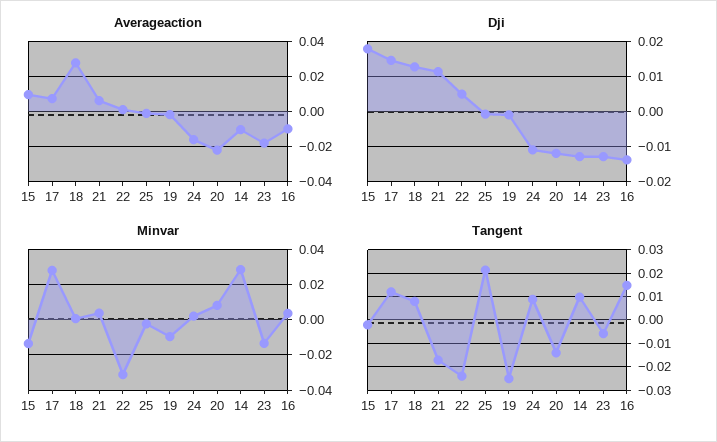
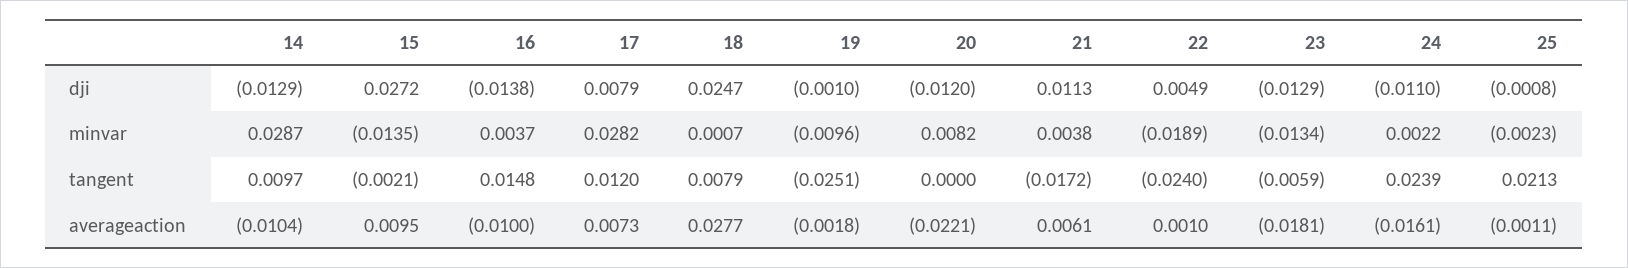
  {
    "Averageaction": {
      "15": 0.0095,
      "17": 0.0073,
      "18": 0.0277,
      "21": 0.0061,
      "22": 0.001,
      "25": -0.0011,
      "19": -0.0018,
      "24": -0.0161,
      "20": -0.0221,
      "14": -0.0104,
      "23": -0.0181,
      "16": -0.01
    },
    "Dji": {
-     "15": 0.018,
+     "15": 0.0272,
-     "17": 0.014,
+     "17": 0.0079,
-     "18": 0.012,
+     "18": 0.0247,
      "21": 0.0113,
      "22": 0.0049,
      "25": -0.0008,
      "19": -0.001,
      "24": -0.011,
      "20": -0.012,
      "14": -0.0129,
      "23": -0.0129,
      "16": -0.0138
    },
    "Minvar": {
      "15": -0.0135,
      "17": 0.0282,
      "18": 0.0007,
      "21": 0.0038,
-     "22": -0.03,
+     "22": -0.0189,
      "25": -0.0023,
      "19": -0.0096,
      "24": 0.0022,
      "20": 0.0082,
      "14": 0.0287,
      "23": -0.0134,
      "16": 0.0037
    },
    "Tangent": {
      "15": -0.0021,
      "17": 0.012,
      "18": 0.0079,
      "21": -0.0172,
      "22": -0.024,
      "25": 0.0213,
      "19": -0.0251,
-     "24": 0.01,
+     "24": 0.0239,
-     "20": -0.015,
+     "20": 0,
      "14": 0.0097,
      "23": -0.0059,
      "16": 0.0148
    }
  }

